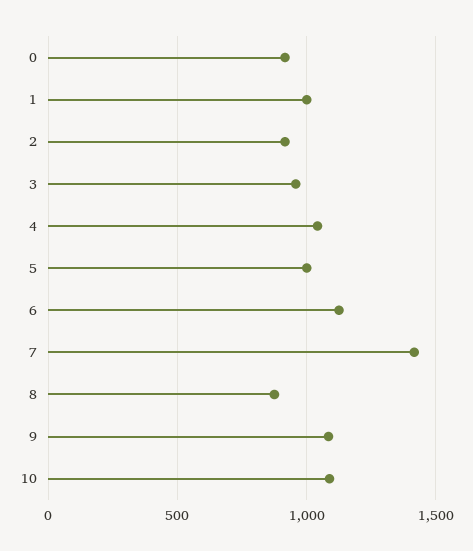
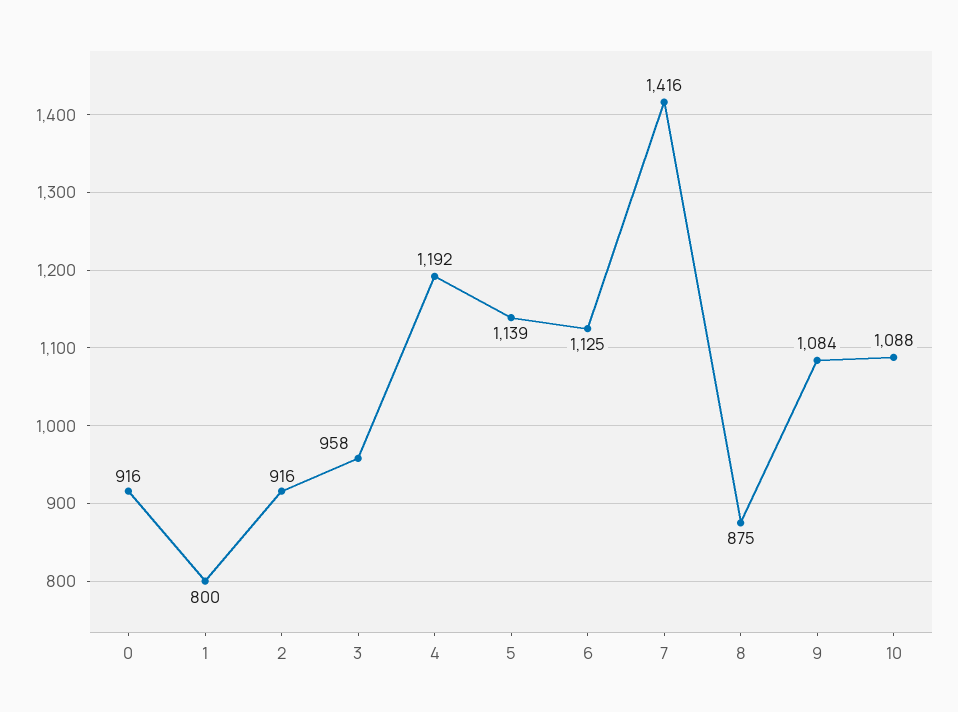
  {
    "0": 916,
-   "1": 1000,
+   "1": 800,
    "2": 916,
    "3": 958,
-   "4": 1050,
+   "4": 1192,
-   "5": 1000,
+   "5": 1139,
    "6": 1125,
    "7": 1416,
    "8": 875,
    "9": 1084,
    "10": 1088
  }

